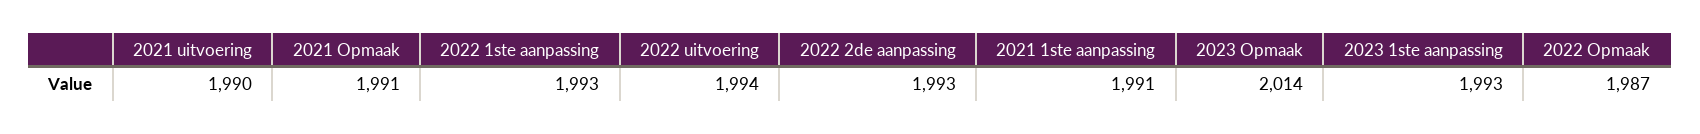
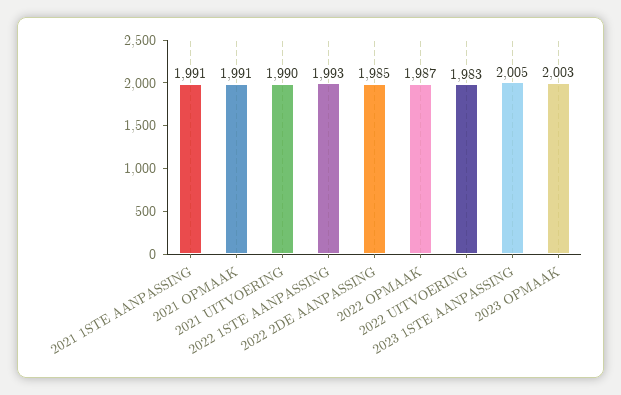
  {
    "2021 uitvoering": 1990,
    "2021 Opmaak": 1991,
    "2022 1ste aanpassing": 1993,
-   "2022 uitvoering": 1994,
+   "2022 uitvoering": 1983,
-   "2022 2de aanpassing": 1993,
+   "2022 2de aanpassing": 1985,
    "2021 1ste aanpassing": 1991,
-   "2023 Opmaak": 2014,
+   "2023 Opmaak": 2003,
-   "2023 1ste aanpassing": 1993,
+   "2023 1ste aanpassing": 2005,
    "2022 Opmaak": 1987
  }

